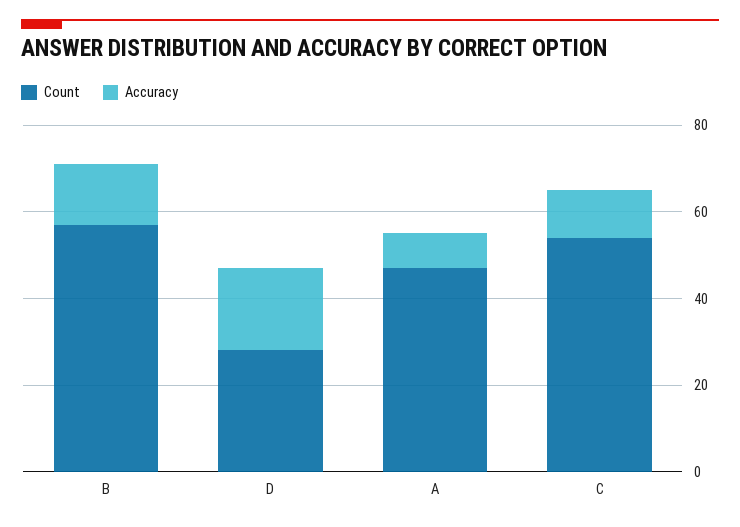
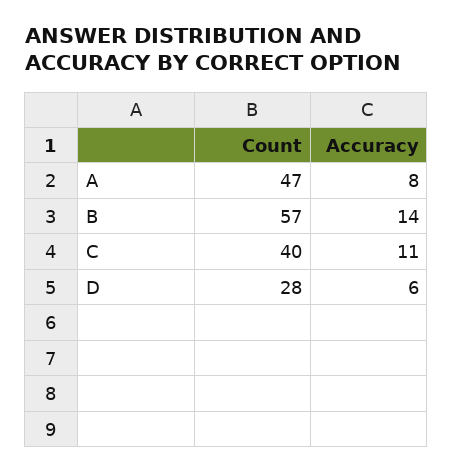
  {
    "Count": {
      "B": 57,
      "D": 28,
      "A": 47,
-     "C": 55
+     "C": 40
    },
    "Accuracy": {
      "B": 14,
-     "D": 20,
+     "D": 6,
      "A": 8,
      "C": 11
    }
  }

